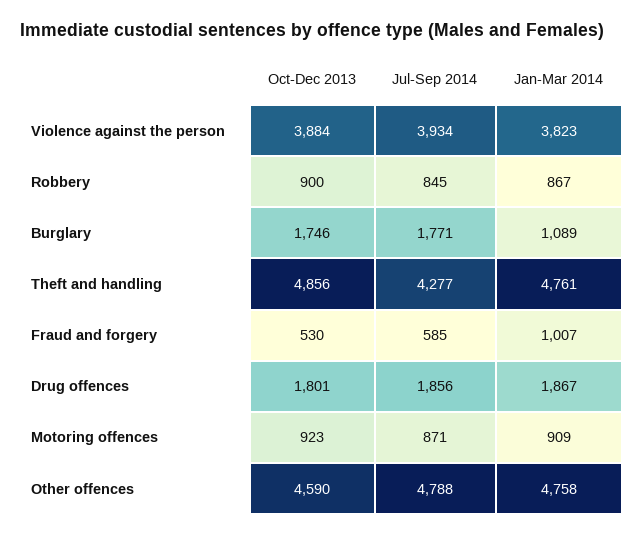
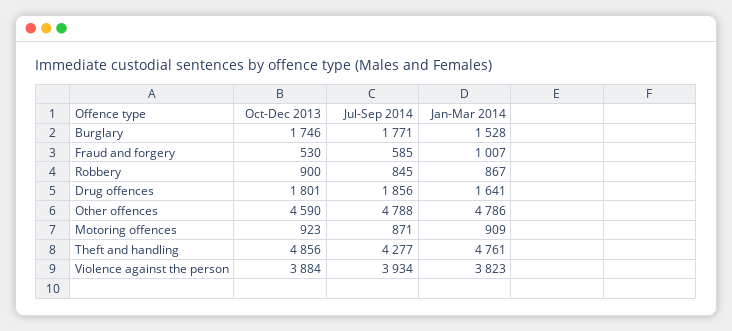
  {
    "Oct-Dec 2013": {
      "Violence against the person": 3884,
      "Robbery": 900,
      "Burglary": 1746,
      "Theft and handling": 4856,
      "Fraud and forgery": 530,
      "Drug offences": 1801,
      "Motoring offences": 923,
      "Other offences": 4590
    },
    "Jul-Sep 2014": {
      "Violence against the person": 3934,
      "Robbery": 845,
      "Burglary": 1771,
      "Theft and handling": 4277,
      "Fraud and forgery": 585,
      "Drug offences": 1856,
      "Motoring offences": 871,
      "Other offences": 4788
    },
    "Jan-Mar 2014": {
      "Violence against the person": 3823,
      "Robbery": 867,
-     "Burglary": 1089,
+     "Burglary": 1528,
      "Theft and handling": 4761,
      "Fraud and forgery": 1007,
-     "Drug offences": 1867,
+     "Drug offences": 1641,
      "Motoring offences": 909,
-     "Other offences": 4758
+     "Other offences": 4786
    }
  }

